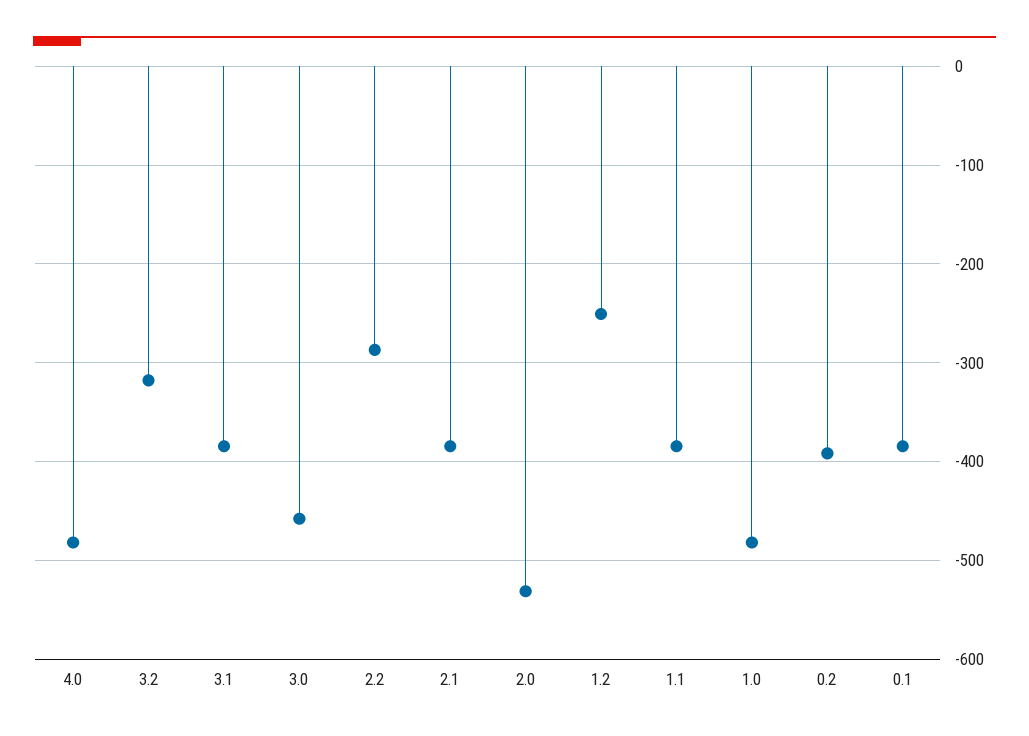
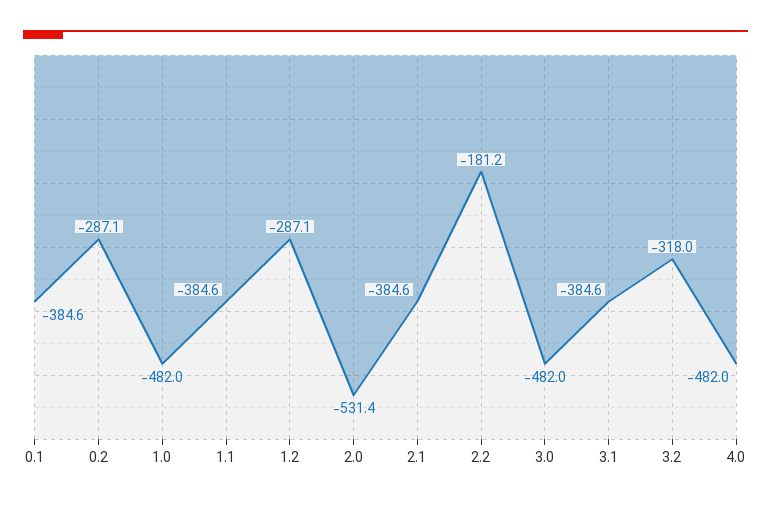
  {
    "4.0": -482,
    "3.2": -318,
    "3.1": -384.6,
-   "3.0": -460,
+   "3.0": -482,
-   "2.2": -290,
+   "2.2": -181.2,
    "2.1": -384.6,
    "2.0": -531.4,
-   "1.2": -250,
+   "1.2": -287.1,
    "1.1": -384.6,
    "1.0": -482,
-   "0.2": -390,
+   "0.2": -287.1,
    "0.1": -384.6
  }

